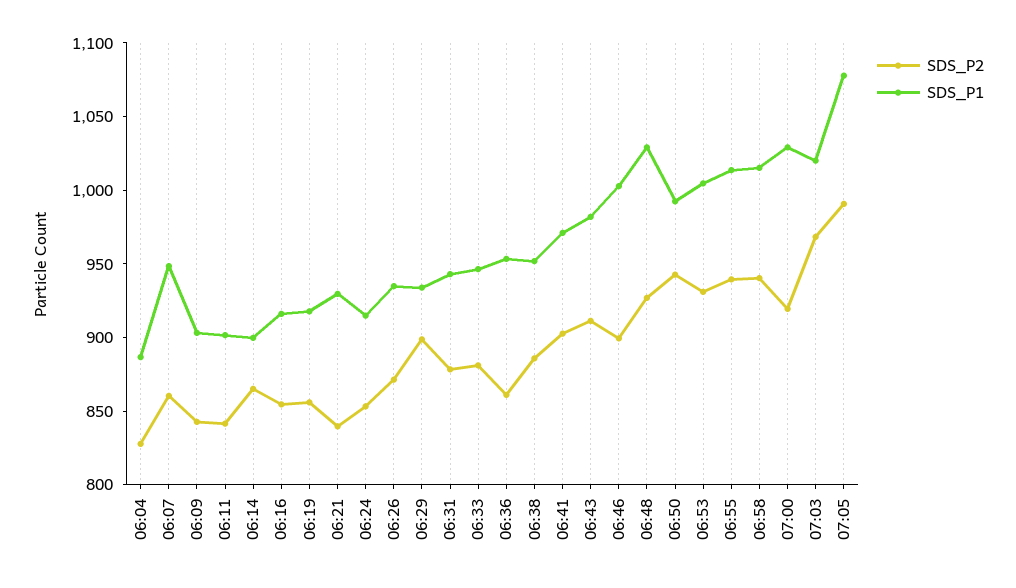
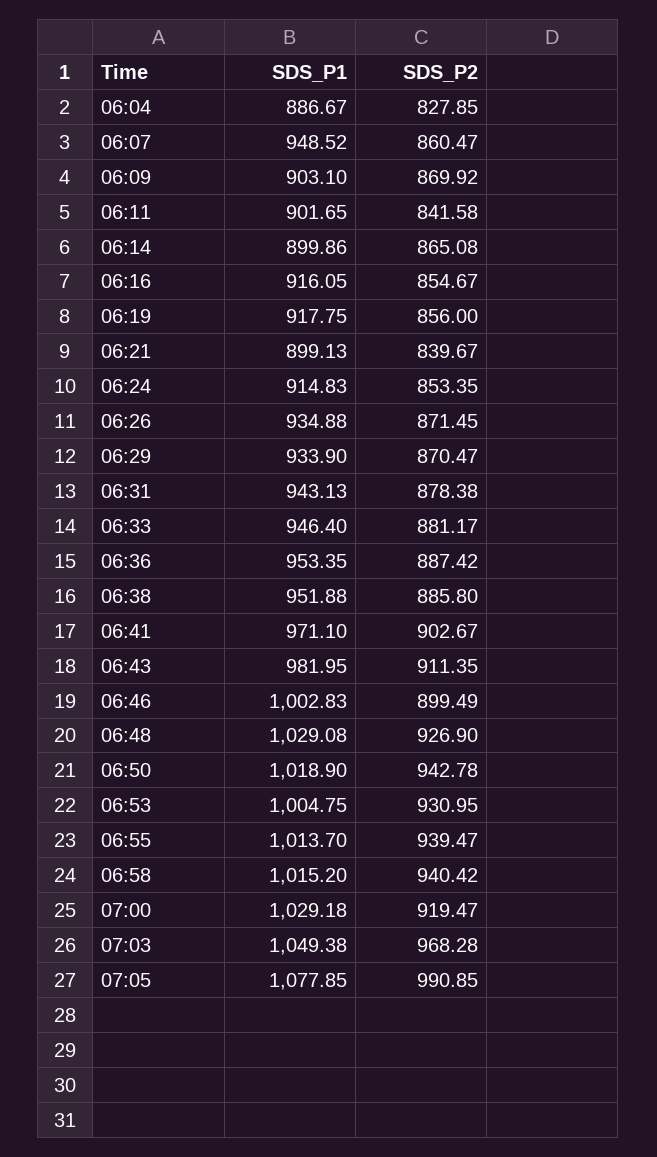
  {
    "SDS_P2": {
      "06:04": 827.85,
      "06:07": 860.47,
-     "06:09": 840,
+     "06:09": 869.92,
      "06:11": 841.58,
      "06:14": 865.08,
      "06:16": 854.67,
      "06:19": 856,
      "06:21": 839.67,
      "06:24": 853.35,
      "06:26": 871.45,
-     "06:29": 900,
+     "06:29": 870.47,
      "06:31": 878.38,
      "06:33": 881.17,
-     "06:36": 860,
+     "06:36": 887.42,
      "06:38": 885.8,
      "06:41": 902.67,
      "06:43": 911.35,
      "06:46": 899.49,
      "06:48": 926.9,
      "06:50": 942.78,
      "06:53": 930.95,
      "06:55": 939.47,
      "06:58": 940.42,
      "07:00": 919.47,
      "07:03": 968.28,
      "07:05": 990.85
    },
    "SDS_P1": {
      "06:04": 886.67,
      "06:07": 948.52,
      "06:09": 903.1,
      "06:11": 901.65,
      "06:14": 899.86,
      "06:16": 916.05,
      "06:19": 917.75,
-     "06:21": 930,
+     "06:21": 899.13,
      "06:24": 914.83,
      "06:26": 934.88,
      "06:29": 933.9,
      "06:31": 943.13,
      "06:33": 946.4,
      "06:36": 953.35,
      "06:38": 951.88,
      "06:41": 971.1,
      "06:43": 981.95,
      "06:46": 1002.83,
      "06:48": 1029.08,
-     "06:50": 990,
+     "06:50": 1018.9,
      "06:53": 1004.75,
      "06:55": 1013.7,
      "06:58": 1015.2,
      "07:00": 1029.18,
-     "07:03": 1020,
+     "07:03": 1049.38,
      "07:05": 1077.85
    }
  }

